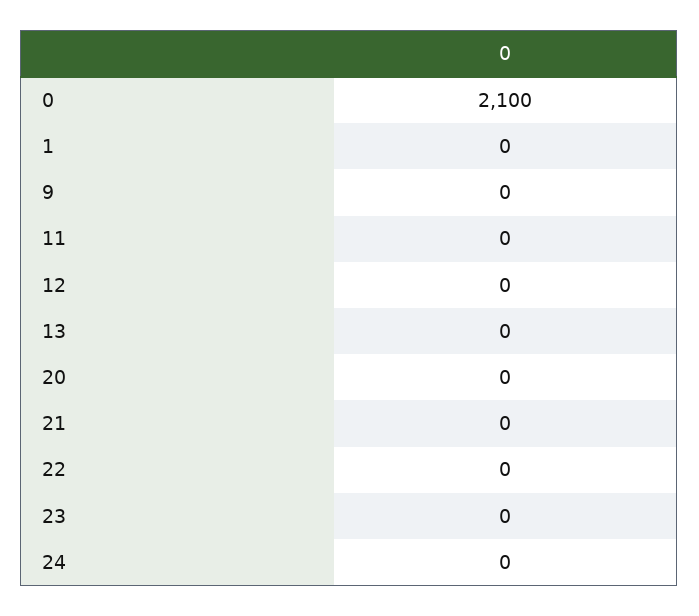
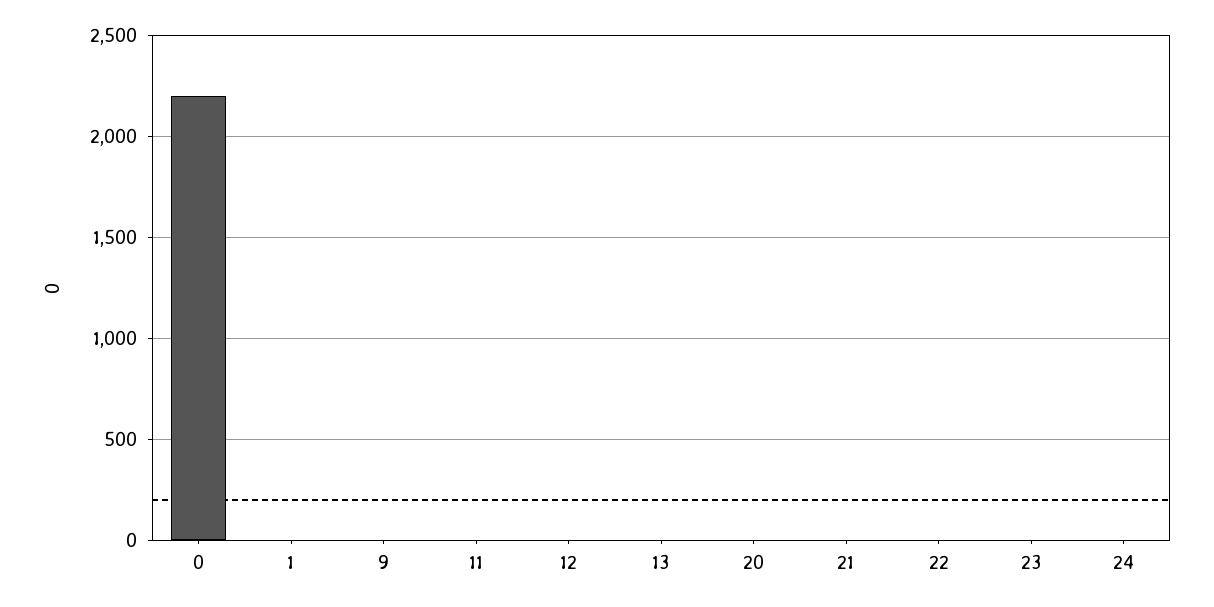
  {
-   "0": 2100,
+   "0": 2200,
    "1": 0,
    "9": 0,
    "11": 0,
    "12": 0,
    "13": 0,
    "20": 0,
    "21": 0,
    "22": 0,
    "23": 0,
    "24": 0
  }

